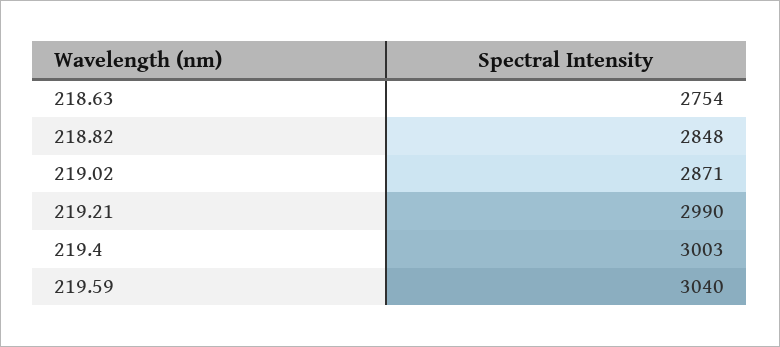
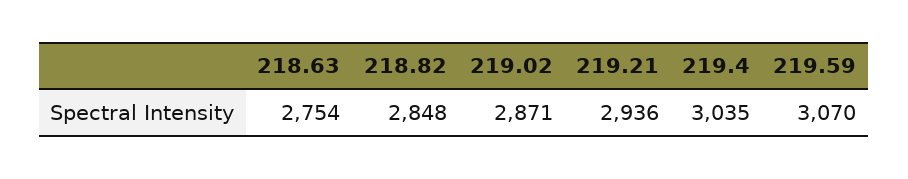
  {
    "218.63": 2754,
    "218.82": 2848,
    "219.02": 2871,
-   "219.21": 2990,
+   "219.21": 2936,
-   "219.4": 3003,
+   "219.4": 3035,
-   "219.59": 3040
+   "219.59": 3070
  }

